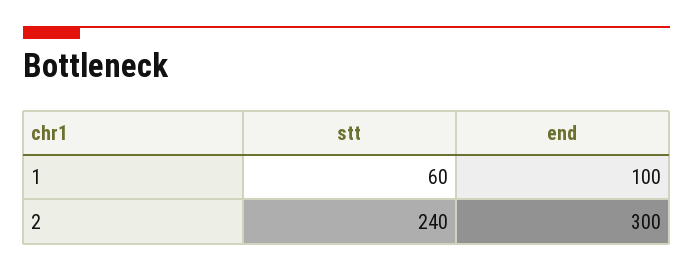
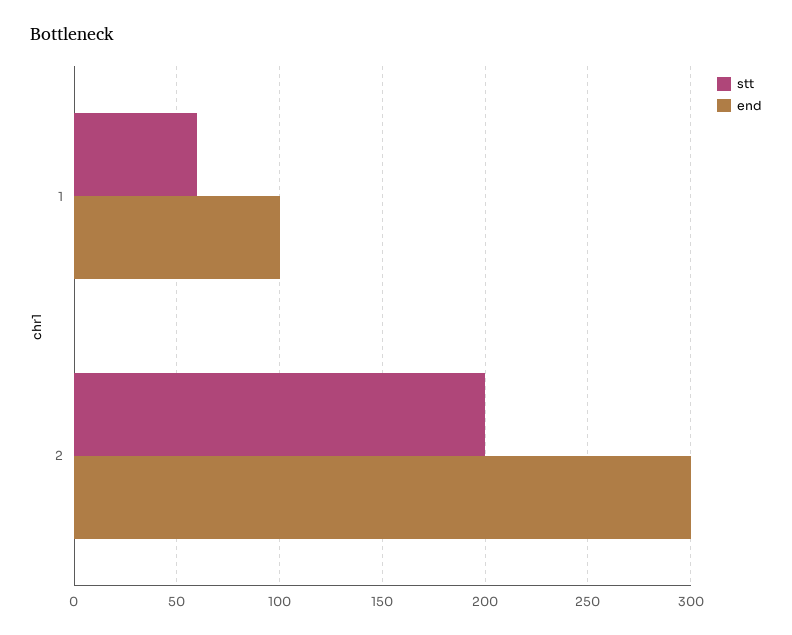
  {
    "stt": {
      "1": 60,
-     "2": 240
+     "2": 200
    },
    "end": {
      "1": 100,
      "2": 300
    }
  }

